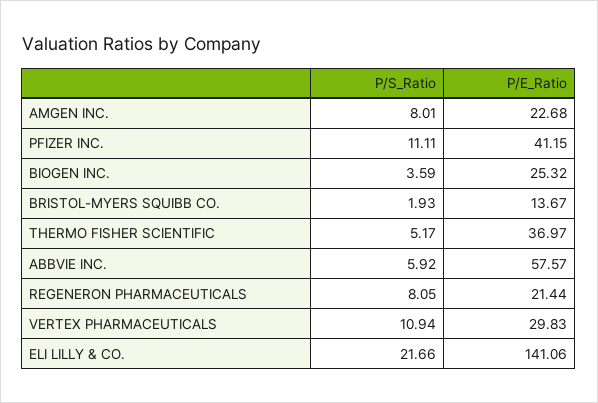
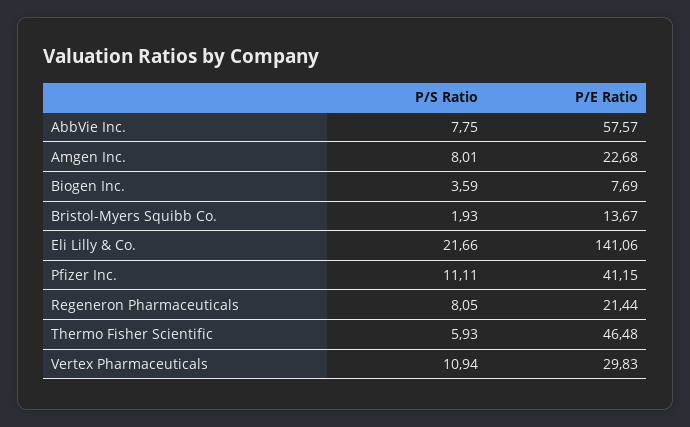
  {
    "P/S_Ratio": {
      "AMGEN INC.": 8.01,
      "PFIZER INC.": 11.11,
      "BIOGEN INC.": 3.59,
      "BRISTOL-MYERS SQUIBB CO.": 1.93,
-     "THERMO FISHER SCIENTIFIC": 5.17,
+     "THERMO FISHER SCIENTIFIC": 5.93,
-     "ABBVIE INC.": 5.92,
+     "ABBVIE INC.": 7.75,
      "REGENERON PHARMACEUTICALS": 8.05,
      "VERTEX PHARMACEUTICALS": 10.94,
      "ELI LILLY & CO.": 21.66
    },
    "P/E_Ratio": {
      "AMGEN INC.": 22.68,
      "PFIZER INC.": 41.15,
-     "BIOGEN INC.": 25.32,
+     "BIOGEN INC.": 7.69,
      "BRISTOL-MYERS SQUIBB CO.": 13.67,
-     "THERMO FISHER SCIENTIFIC": 36.97,
+     "THERMO FISHER SCIENTIFIC": 46.48,
      "ABBVIE INC.": 57.57,
      "REGENERON PHARMACEUTICALS": 21.44,
      "VERTEX PHARMACEUTICALS": 29.83,
      "ELI LILLY & CO.": 141.06
    }
  }

